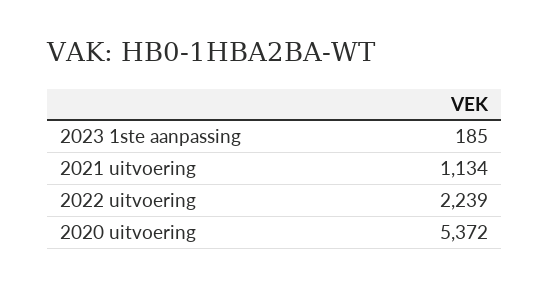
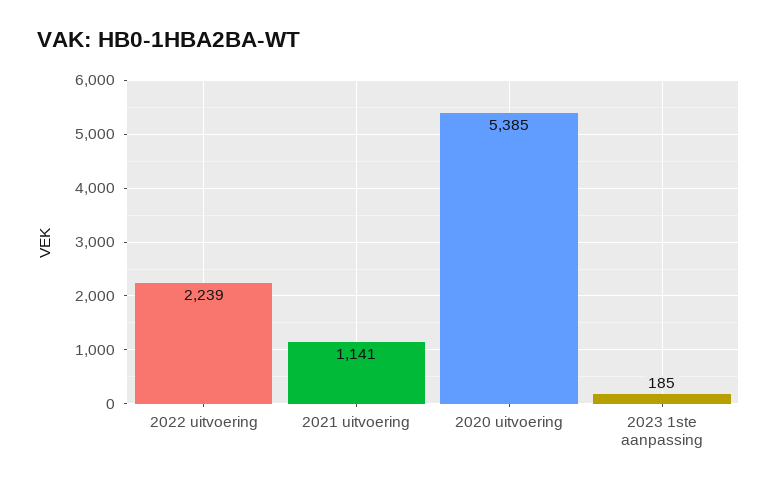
  {
    "2023 1ste aanpassing": 185,
-   "2021 uitvoering": 1134,
+   "2021 uitvoering": 1141,
    "2022 uitvoering": 2239,
-   "2020 uitvoering": 5372
+   "2020 uitvoering": 5385
  }

